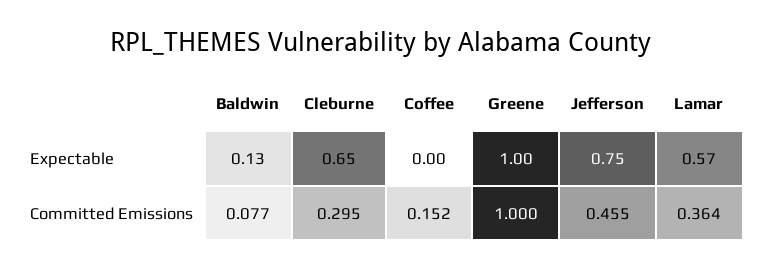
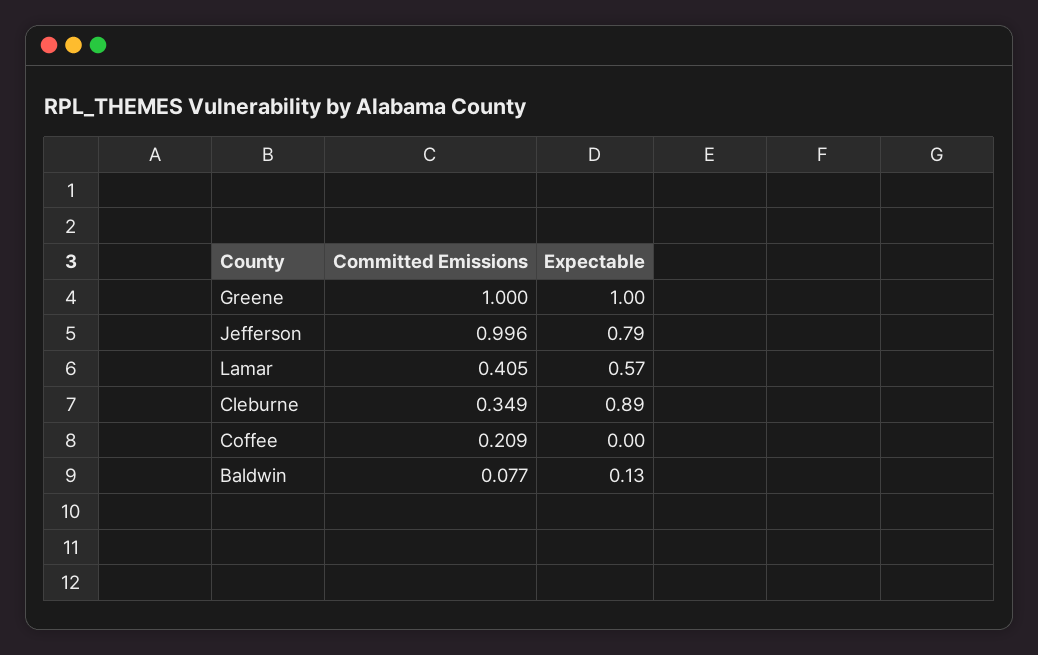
  {
    "Baldwin": {
      "Expectable": 0.13,
      "Committed Emissions": 0.077
    },
    "Cleburne": {
-     "Expectable": 0.65,
+     "Expectable": 0.89,
-     "Committed Emissions": 0.295
+     "Committed Emissions": 0.349
    },
    "Coffee": {
      "Expectable": 0,
-     "Committed Emissions": 0.152
+     "Committed Emissions": 0.209
    },
    "Greene": {
      "Expectable": 1,
      "Committed Emissions": 1
    },
    "Jefferson": {
-     "Expectable": 0.75,
+     "Expectable": 0.79,
-     "Committed Emissions": 0.455
+     "Committed Emissions": 0.996
    },
    "Lamar": {
      "Expectable": 0.57,
-     "Committed Emissions": 0.364
+     "Committed Emissions": 0.405
    }
  }

